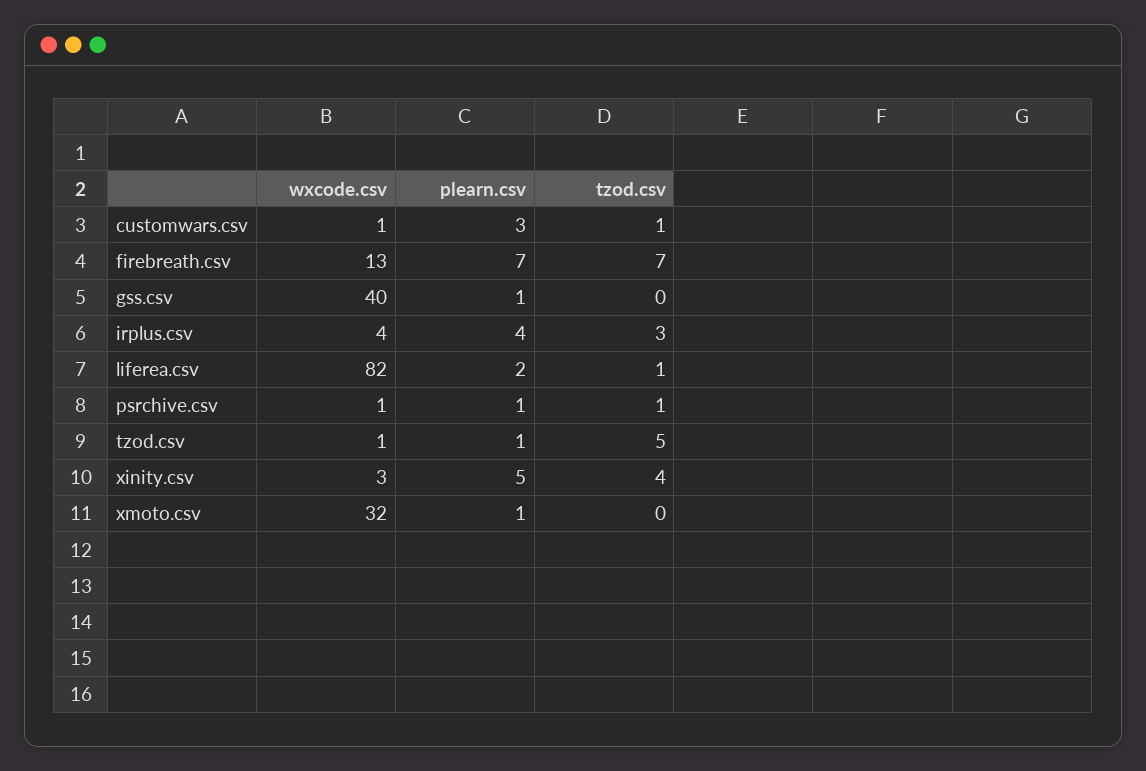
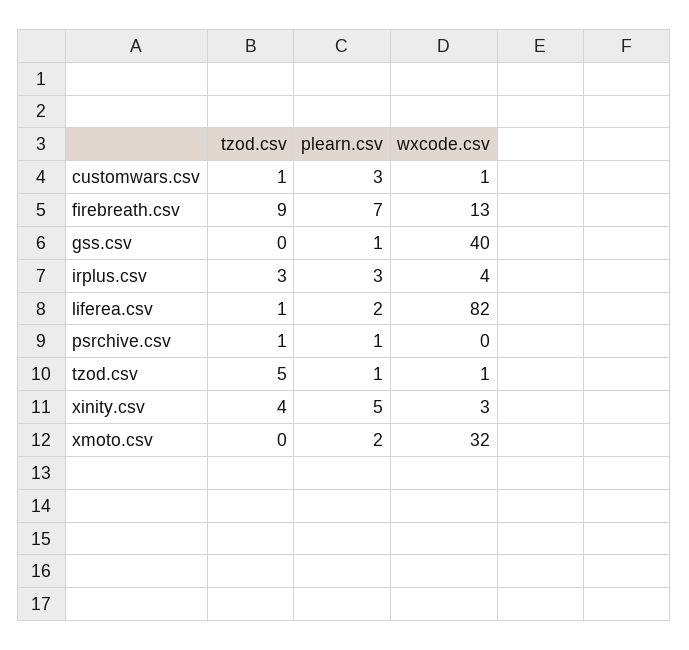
  {
    "wxcode.csv": {
      "customwars.csv": 1,
      "firebreath.csv": 13,
      "gss.csv": 40,
      "irplus.csv": 4,
      "liferea.csv": 82,
-     "psrchive.csv": 1,
+     "psrchive.csv": 0,
      "tzod.csv": 1,
      "xinity.csv": 3,
      "xmoto.csv": 32
    },
    "plearn.csv": {
      "customwars.csv": 3,
      "firebreath.csv": 7,
      "gss.csv": 1,
-     "irplus.csv": 4,
+     "irplus.csv": 3,
      "liferea.csv": 2,
      "psrchive.csv": 1,
      "tzod.csv": 1,
      "xinity.csv": 5,
-     "xmoto.csv": 1
+     "xmoto.csv": 2
    },
    "tzod.csv": {
      "customwars.csv": 1,
-     "firebreath.csv": 7,
+     "firebreath.csv": 9,
      "gss.csv": 0,
      "irplus.csv": 3,
      "liferea.csv": 1,
      "psrchive.csv": 1,
      "tzod.csv": 5,
      "xinity.csv": 4,
      "xmoto.csv": 0
    }
  }

